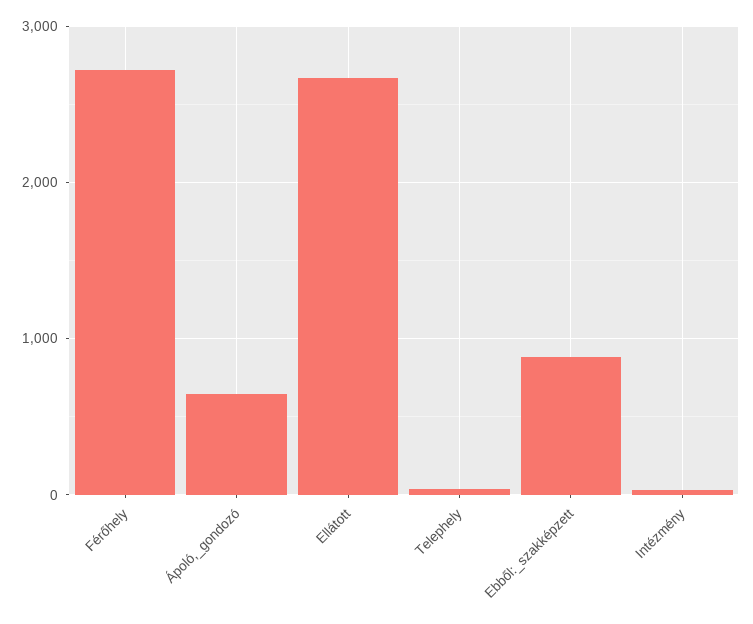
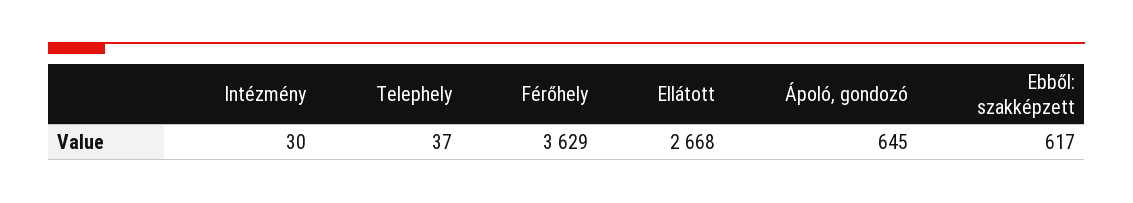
  {
-   "Férőhely": 2700,
+   "Férőhely": 3629,
    "Ápoló,_gondozó": 645,
    "Ellátott": 2668,
    "Telephely": 37,
-   "Ebből:_szakképzett": 900,
+   "Ebből:_szakképzett": 617,
    "Intézmény": 30
  }

